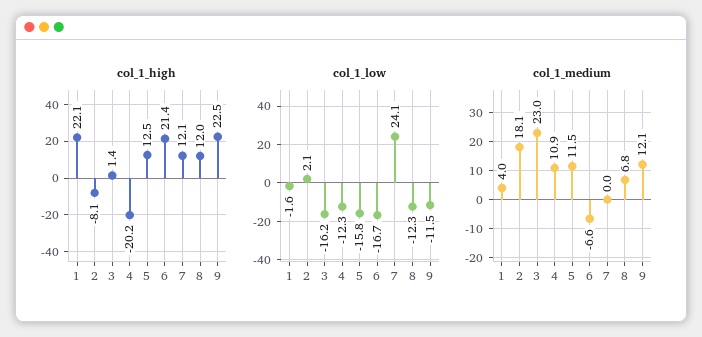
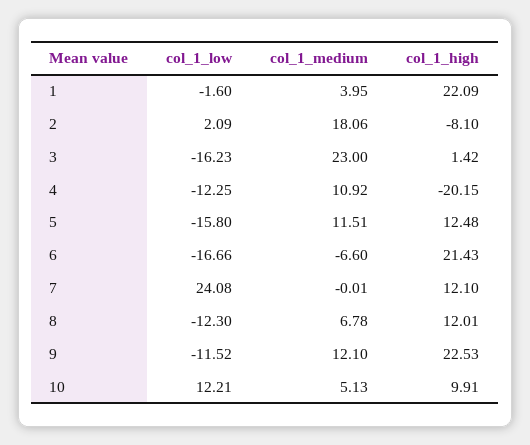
  {
    "col_1_high": {
      "1": 22.09,
      "2": -8.1,
      "3": 1.42,
      "4": -20.15,
      "5": 12.48,
      "6": 21.43,
      "7": 12.1,
      "8": 12.01,
-     "9": 22.53
+     "9": 22.53,
+     "10": 9.91
    },
    "col_1_low": {
      "1": -1.6,
      "2": 2.09,
      "3": -16.23,
      "4": -12.25,
      "5": -15.8,
      "6": -16.66,
      "7": 24.08,
      "8": -12.3,
-     "9": -11.52
+     "9": -11.52,
+     "10": 12.21
    },
    "col_1_medium": {
      "1": 3.95,
      "2": 18.06,
      "3": 23,
      "4": 10.92,
      "5": 11.51,
      "6": -6.6,
      "7": -0.01,
      "8": 6.78,
-     "9": 12.1
+     "9": 12.1,
+     "10": 5.13
    }
  }

